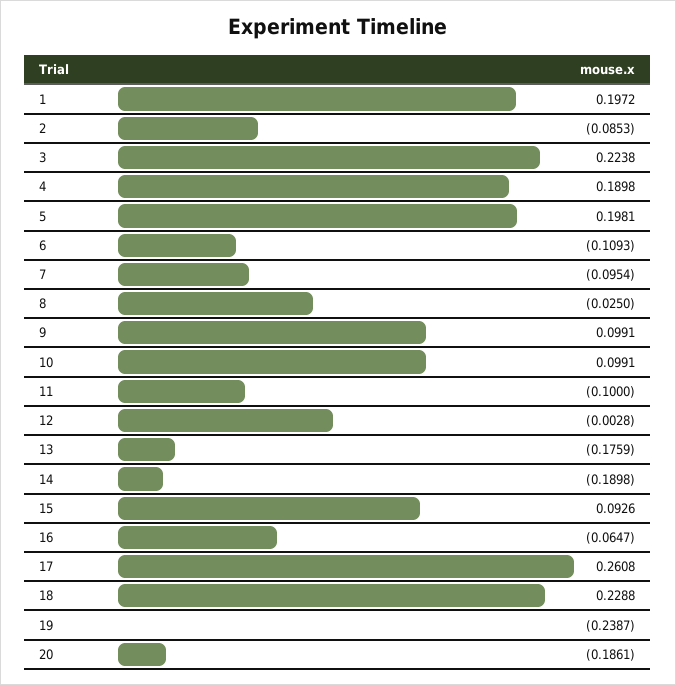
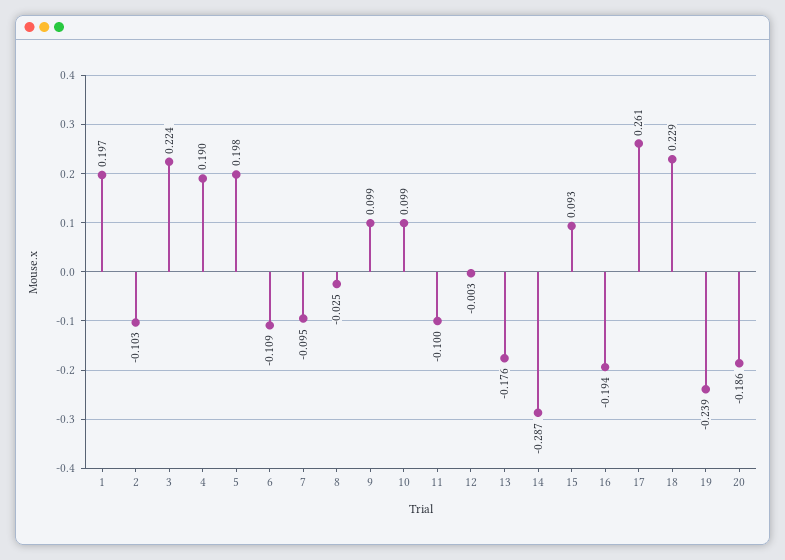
  {
    "1": 0.1972,
-   "2": -0.0853,
+   "2": -0.103,
    "3": 0.2238,
    "4": 0.1898,
    "5": 0.1981,
    "6": -0.1093,
    "7": -0.0954,
    "8": -0.025,
    "9": 0.0991,
    "10": 0.0991,
    "11": -0.1,
    "12": -0.0028,
    "13": -0.1759,
-   "14": -0.1898,
+   "14": -0.287,
    "15": 0.0926,
-   "16": -0.0647,
+   "16": -0.194,
    "17": 0.2608,
    "18": 0.2288,
    "19": -0.2387,
    "20": -0.1861
  }

